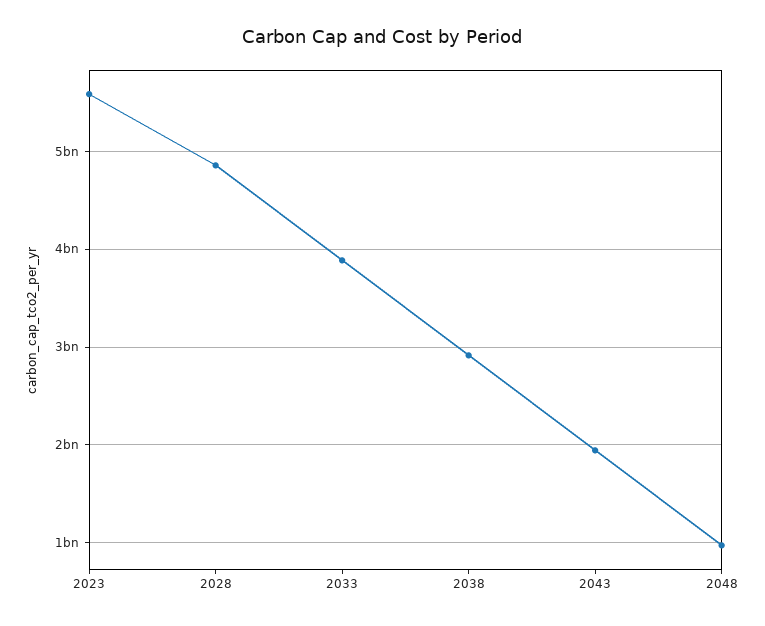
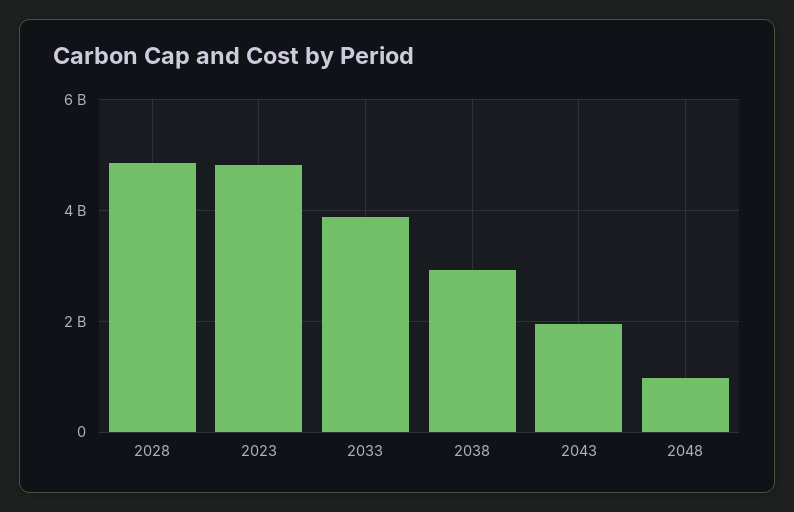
  {
-   "2023": 5600000000,
+   "2023": 4800000000,
    "2028": 4900000000,
    "2033": 3900000000,
    "2038": 2900000000,
    "2043": 1900000000,
    "2048": 1000000000
  }

